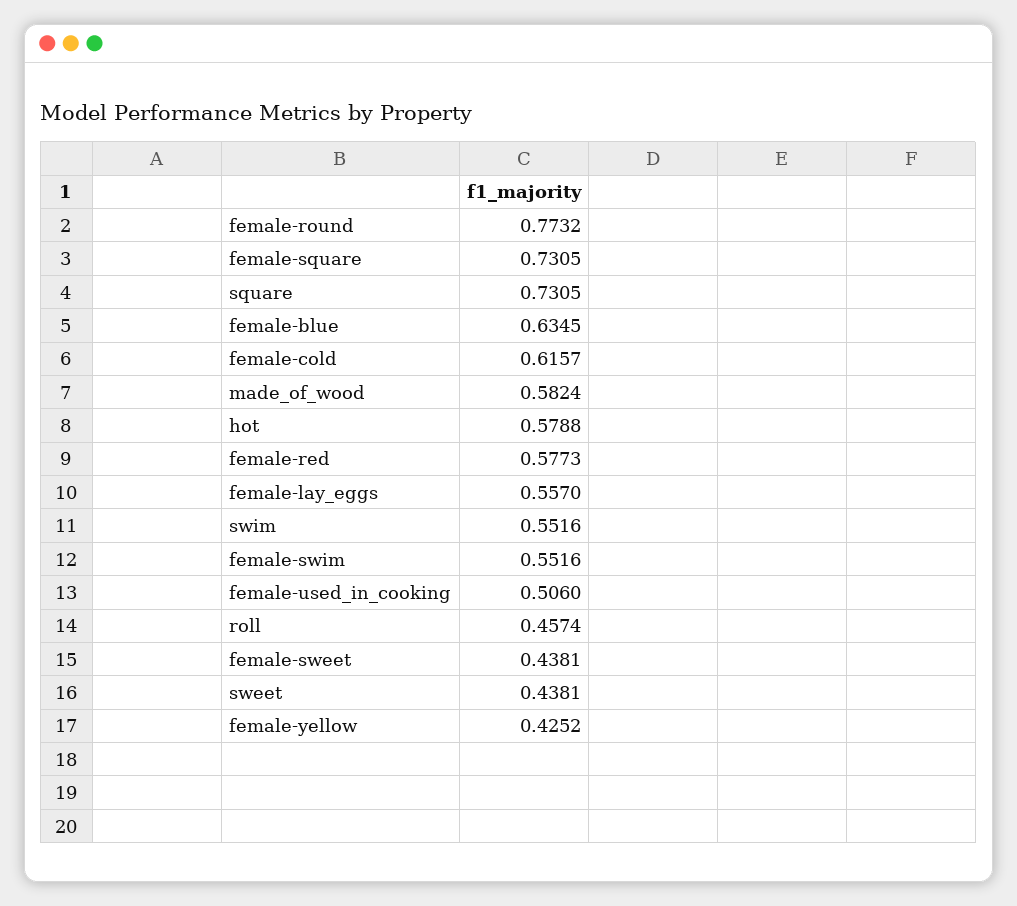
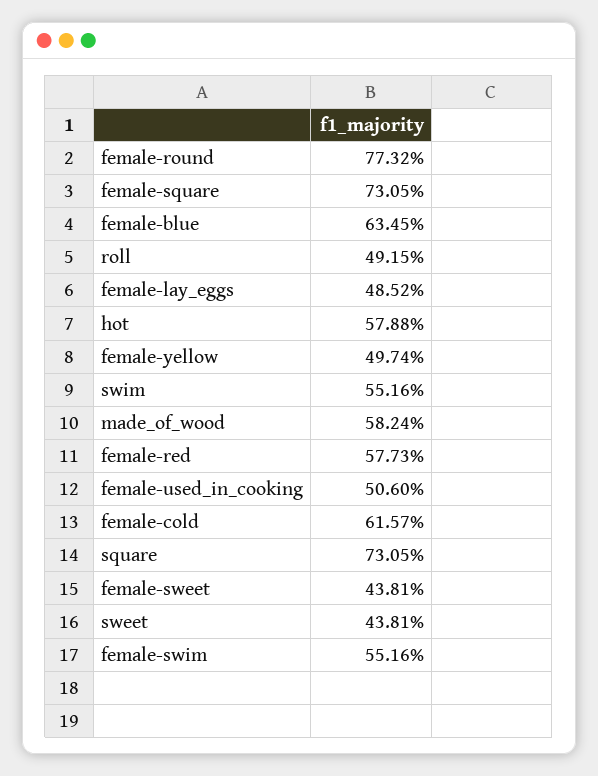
  {
    "female-round": 0.7732,
    "female-square": 0.7305,
    "square": 0.7305,
    "female-blue": 0.6345,
    "female-cold": 0.6157,
    "made_of_wood": 0.5824,
    "hot": 0.5788,
    "female-red": 0.5773,
-   "female-lay_eggs": 0.557,
+   "female-lay_eggs": 0.4852,
    "swim": 0.5516,
    "female-swim": 0.5516,
    "female-used_in_cooking": 0.506,
-   "roll": 0.4574,
+   "roll": 0.4915,
    "female-sweet": 0.4381,
    "sweet": 0.4381,
-   "female-yellow": 0.4252
+   "female-yellow": 0.4974
  }

